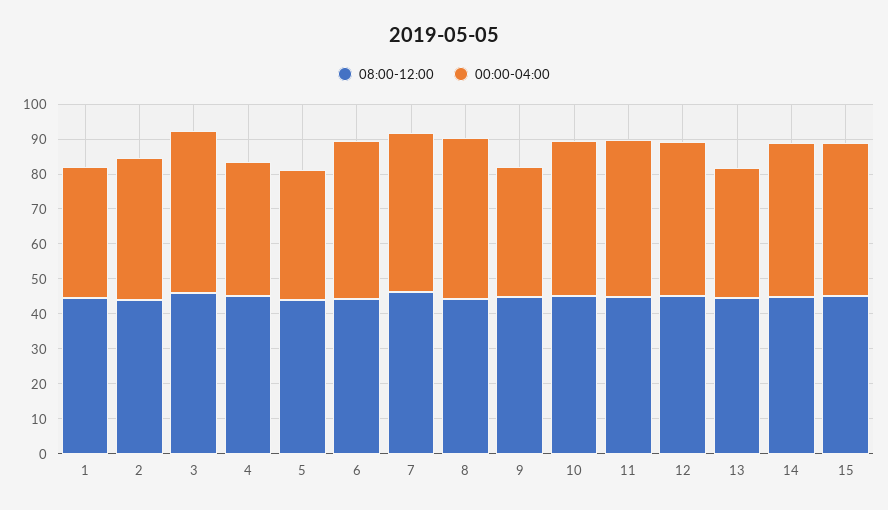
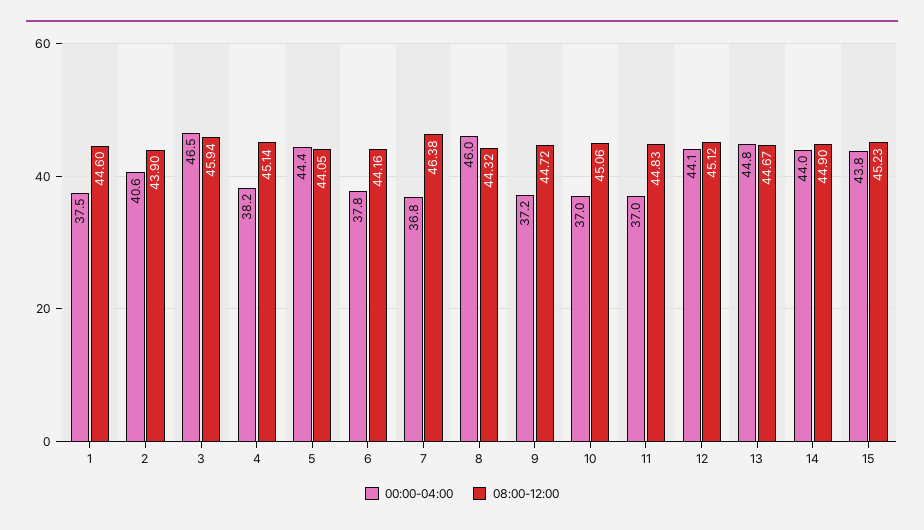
  {
    "08:00-12:00": {
      "1": 44.6,
      "2": 43.9,
      "3": 45.94,
      "4": 45.14,
      "5": 44.05,
      "6": 44.16,
      "7": 46.38,
      "8": 44.32,
      "9": 44.72,
      "10": 45.06,
      "11": 44.83,
      "12": 45.12,
      "13": 44.67,
      "14": 44.9,
      "15": 45.23
    },
    "00:00-04:00": {
      "1": 37.5,
      "2": 40.6,
      "3": 46.5,
      "4": 38.2,
-     "5": 37.5,
+     "5": 44.4,
-     "6": 45,
+     "6": 37.8,
-     "7": 45,
+     "7": 36.8,
      "8": 46,
      "9": 37.2,
-     "10": 45,
+     "10": 37,
-     "11": 45,
+     "11": 37,
      "12": 44.1,
-     "13": 37.5,
+     "13": 44.8,
      "14": 44,
      "15": 43.8
    }
  }

